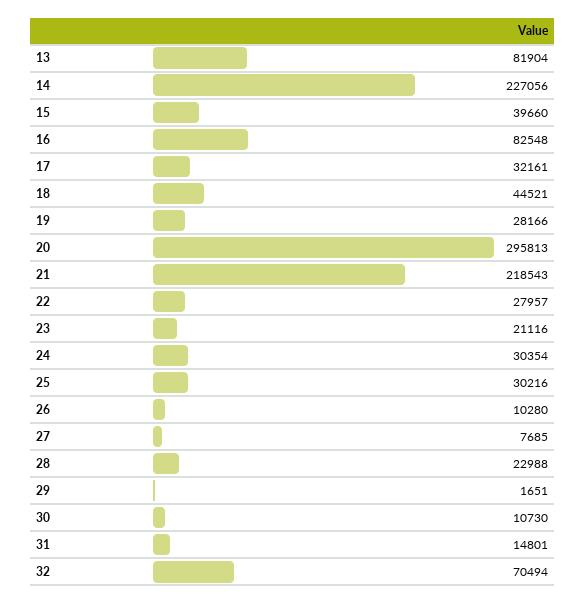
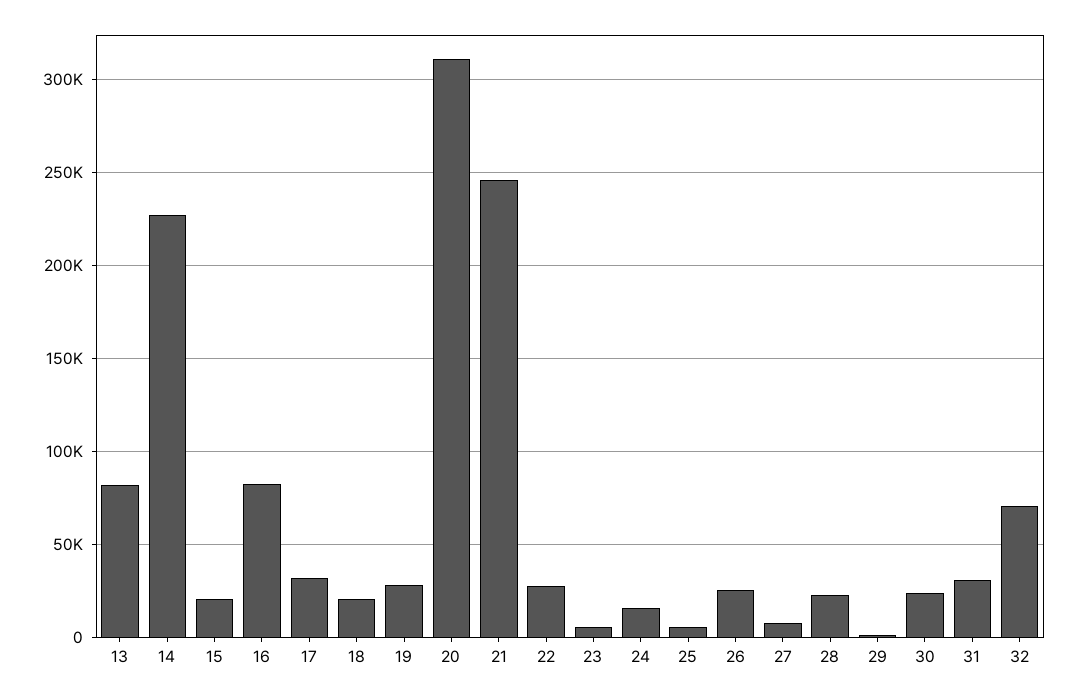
  {
    "13": 81904,
    "14": 227056,
-   "15": 39660,
+   "15": 20000,
    "16": 82548,
    "17": 32161,
-   "18": 44521,
+   "18": 20000,
    "19": 28166,
-   "20": 295813,
+   "20": 310000,
-   "21": 218543,
+   "21": 245000,
    "22": 27957,
-   "23": 21116,
+   "23": 5000,
-   "24": 30354,
+   "24": 15000,
-   "25": 30216,
+   "25": 5000,
-   "26": 10280,
+   "26": 25000,
    "27": 7685,
    "28": 22988,
    "29": 1651,
-   "30": 10730,
+   "30": 25000,
-   "31": 14801,
+   "31": 30000,
    "32": 70494
  }

